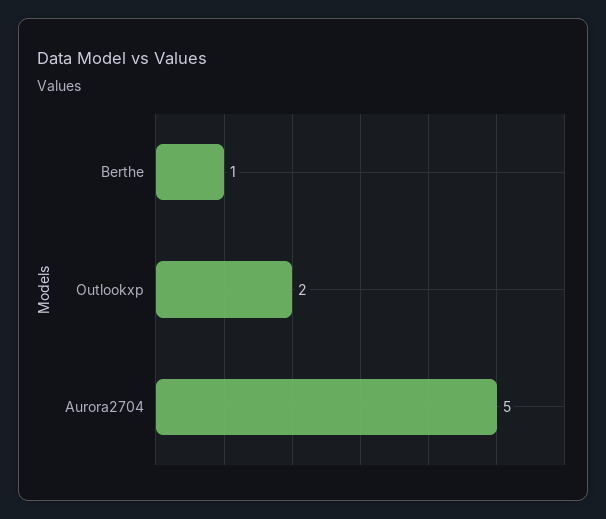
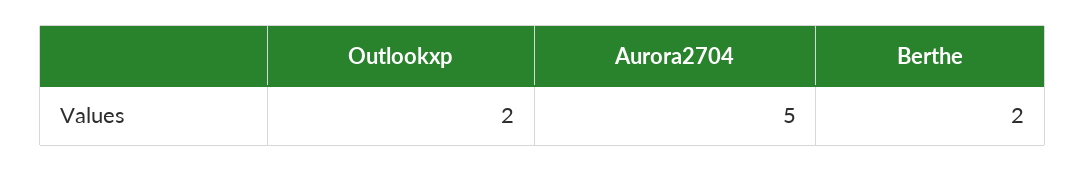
  {
-   "Berthe": 1,
+   "Berthe": 2,
    "Outlookxp": 2,
    "Aurora2704": 5
  }

